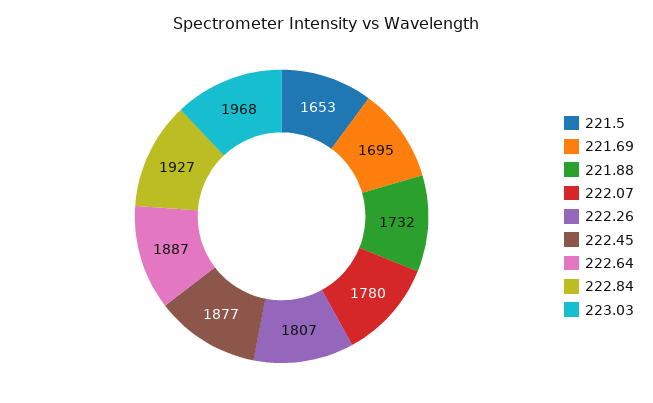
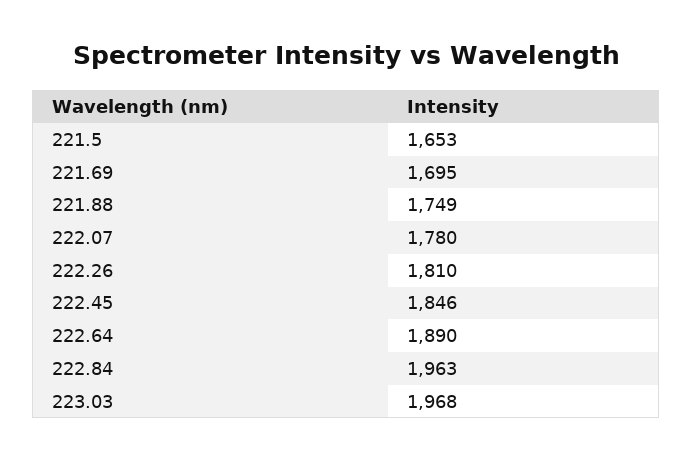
  {
    "221.5": 1653,
    "221.69": 1695,
-   "221.88": 1732,
+   "221.88": 1749,
    "222.07": 1780,
-   "222.26": 1807,
+   "222.26": 1810,
-   "222.45": 1877,
+   "222.45": 1846,
-   "222.64": 1887,
+   "222.64": 1890,
-   "222.84": 1927,
+   "222.84": 1963,
    "223.03": 1968
  }

